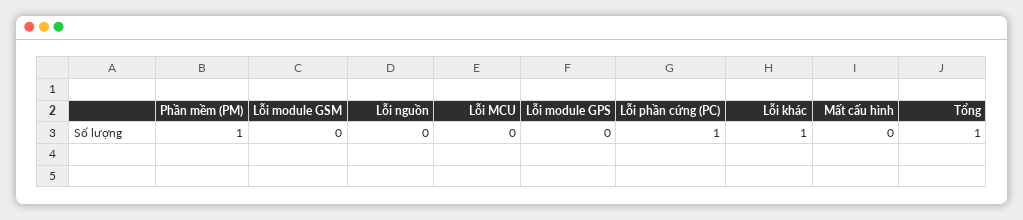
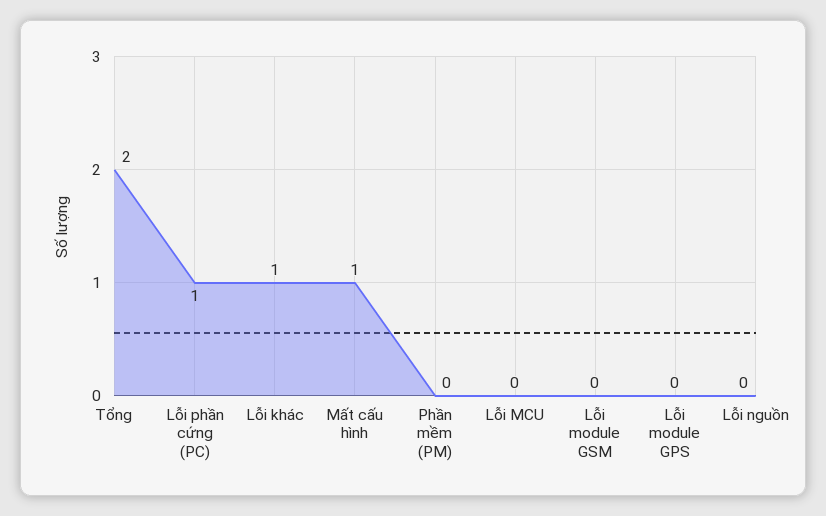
  {
-   "Phần mềm (PM)": 1,
+   "Phần mềm (PM)": 0,
    "Lỗi module GSM": 0,
    "Lỗi nguồn": 0,
    "Lỗi MCU": 0,
    "Lỗi module GPS": 0,
    "Lỗi phần cứng (PC)": 1,
    "Lỗi khác": 1,
-   "Mất cấu hình": 0,
+   "Mất cấu hình": 1,
-   "Tổng": 1
+   "Tổng": 2
  }

